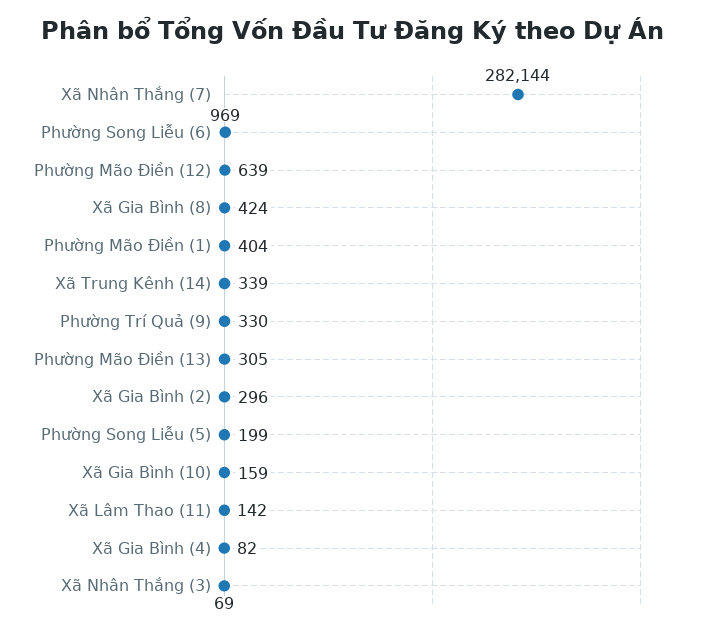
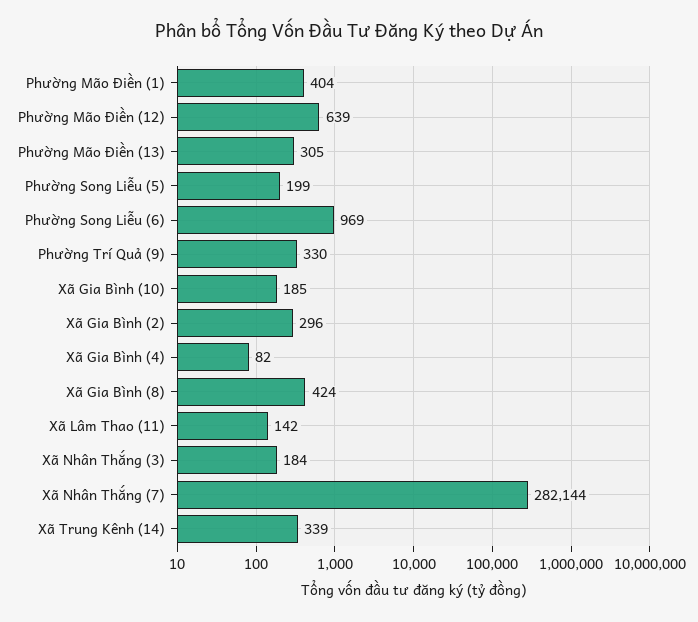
  {
    "Xã Nhân Thắng (7)": 282144,
    "Phường Song Liễu (6)": 969,
    "Phường Mão Điền (12)": 639,
    "Xã Gia Bình (8)": 424,
    "Phường Mão Điền (1)": 404,
    "Xã Trung Kênh (14)": 339,
    "Phường Trí Quả (9)": 330,
    "Phường Mão Điền (13)": 305,
    "Xã Gia Bình (2)": 296,
    "Phường Song Liễu (5)": 199,
-   "Xã Gia Bình (10)": 159,
+   "Xã Gia Bình (10)": 185,
    "Xã Lâm Thao (11)": 142,
    "Xã Gia Bình (4)": 82,
-   "Xã Nhân Thắng (3)": 69
+   "Xã Nhân Thắng (3)": 184
  }

